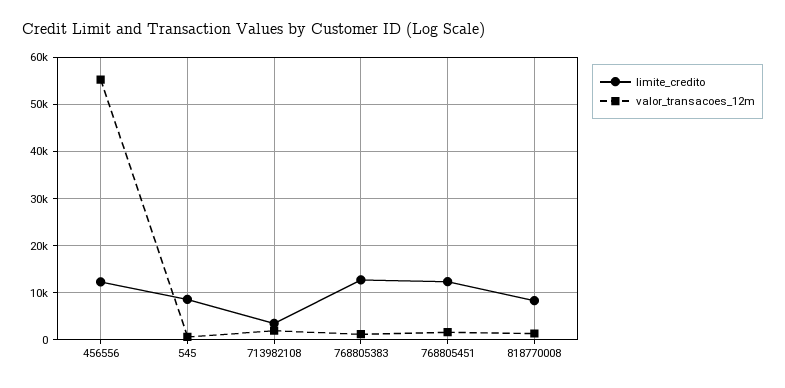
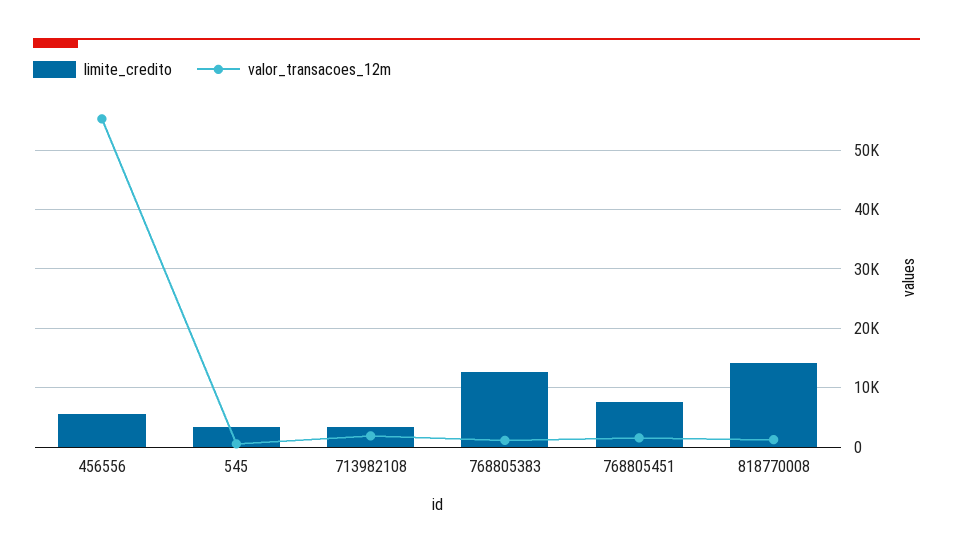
  {
    "limite_credito": {
-     "456556": 12000,
+     "456556": 6000,
-     "545": 8000,
+     "545": 4000,
      "713982108": 4000,
      "768805383": 12000,
-     "768805451": 12000,
+     "768805451": 8000,
-     "818770008": 8000
+     "818770008": 14000
    },
    "valor_transacoes_12m": {
      "456556": 56000,
      "545": 0,
      "713982108": 2000,
      "768805383": 2000,
      "768805451": 2000,
      "818770008": 2000
    }
  }

